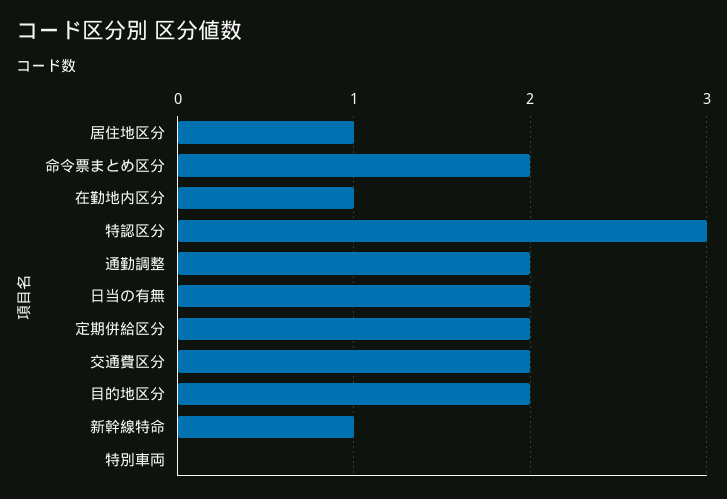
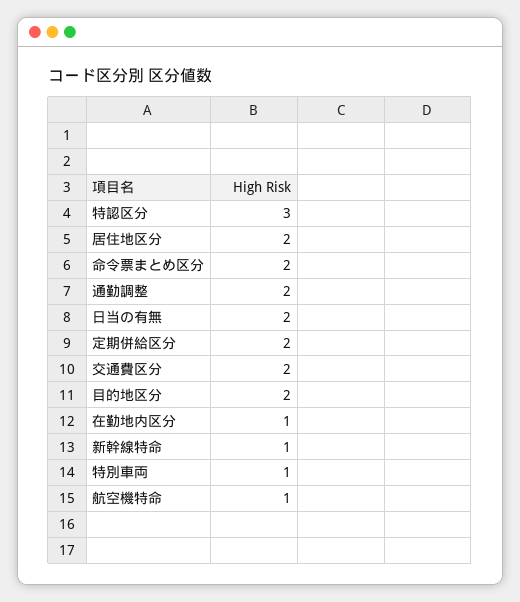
  {
-   "居住地区分": 1,
+   "居住地区分": 2,
    "命令票まとめ区分": 2,
    "在勤地内区分": 1,
    "特認区分": 3,
    "通勤調整": 2,
    "日当の有無": 2,
    "定期併給区分": 2,
    "交通費区分": 2,
    "目的地区分": 2,
    "新幹線特命": 1,
-   "特別車両": 0
+   "特別車両": 1,
+   "航空機特命": 1
  }

